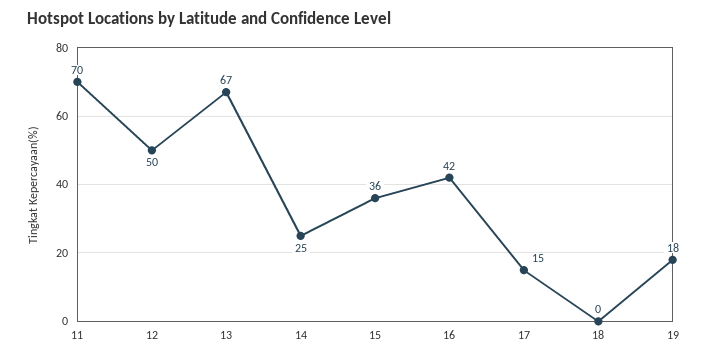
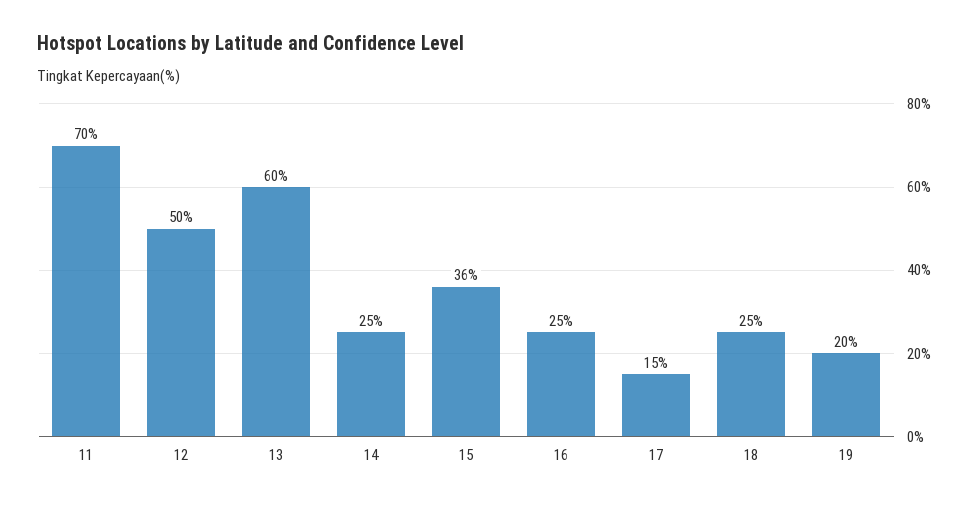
  {
    "11": 70,
    "12": 50,
-   "13": 67,
+   "13": 60,
    "14": 25,
    "15": 36,
-   "16": 42,
+   "16": 25,
    "17": 15,
-   "18": 0,
+   "18": 25,
-   "19": 18
+   "19": 20
  }

